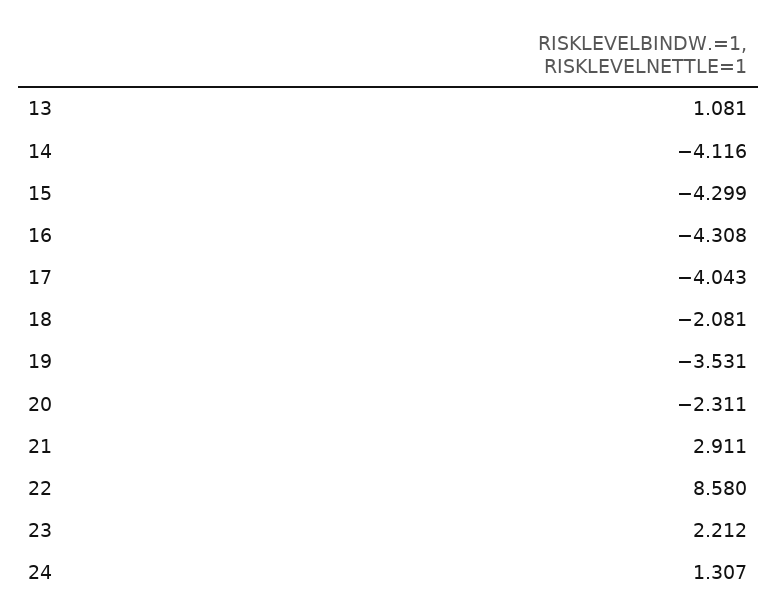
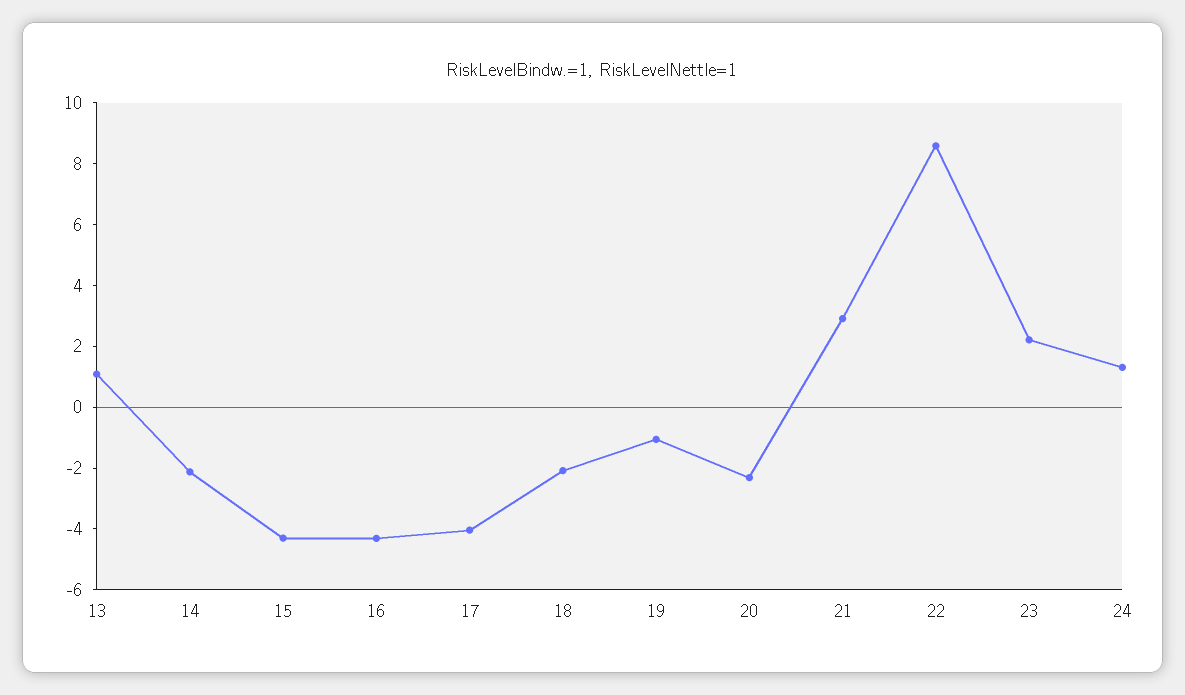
  {
    "13": 1.081,
-   "14": -4.116,
+   "14": -2,
    "15": -4.299,
    "16": -4.308,
    "17": -4.043,
    "18": -2.081,
-   "19": -3.531,
+   "19": -1,
    "20": -2.311,
    "21": 2.911,
    "22": 8.58,
    "23": 2.212,
    "24": 1.307
  }

